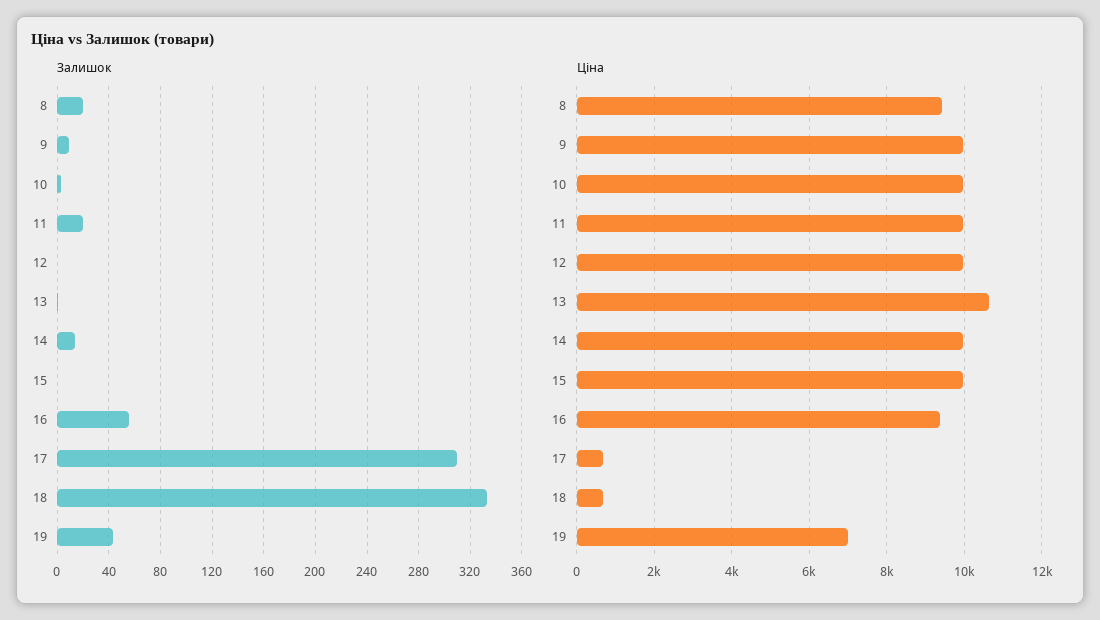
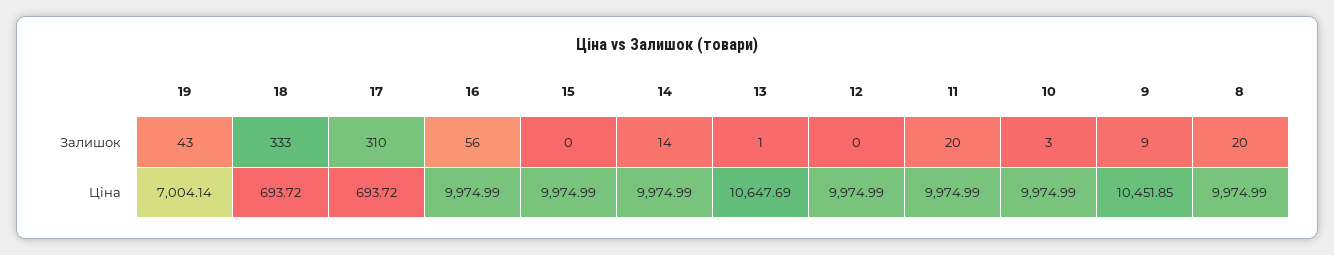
  {
    "Залишок": {
      "8": 20,
      "9": 9,
      "10": 3,
      "11": 20,
      "12": 0,
      "13": 1,
      "14": 14,
      "15": 0,
      "16": 56,
      "17": 310,
      "18": 333,
      "19": 43
    },
    "Ціна": {
-     "8": 9400,
+     "8": 9974.99,
-     "9": 10000,
+     "9": 10451.85,
      "10": 9974.99,
      "11": 9974.99,
      "12": 9974.99,
      "13": 10647.69,
      "14": 9974.99,
      "15": 9974.99,
-     "16": 9400,
+     "16": 9974.99,
      "17": 693.72,
      "18": 693.72,
      "19": 7004.14
    }
  }

